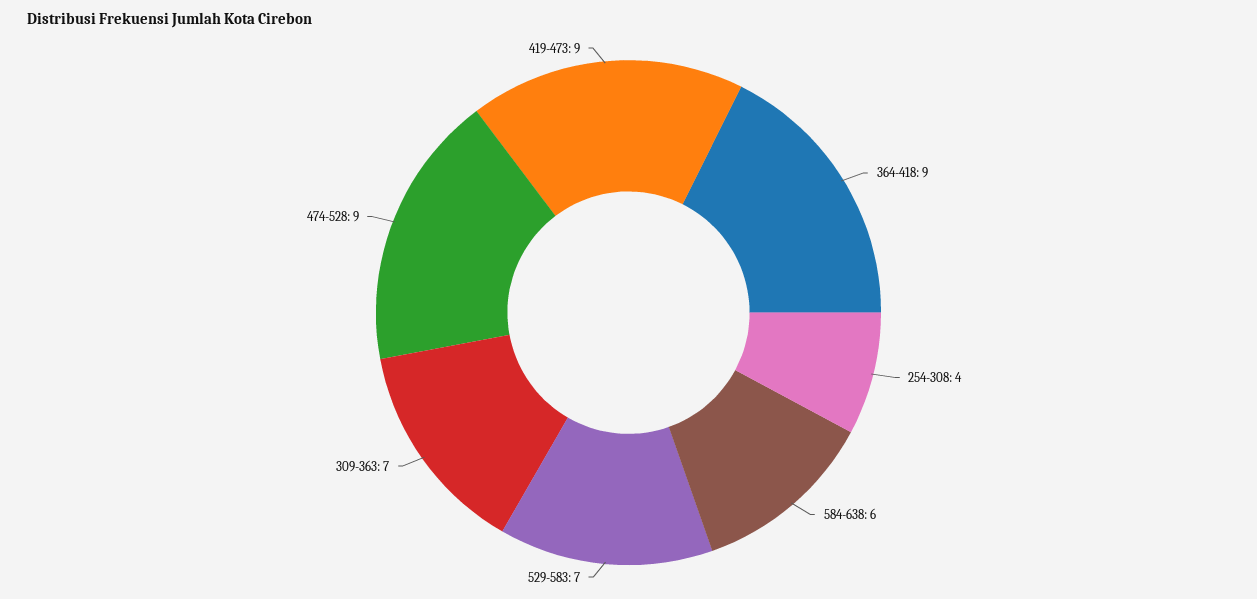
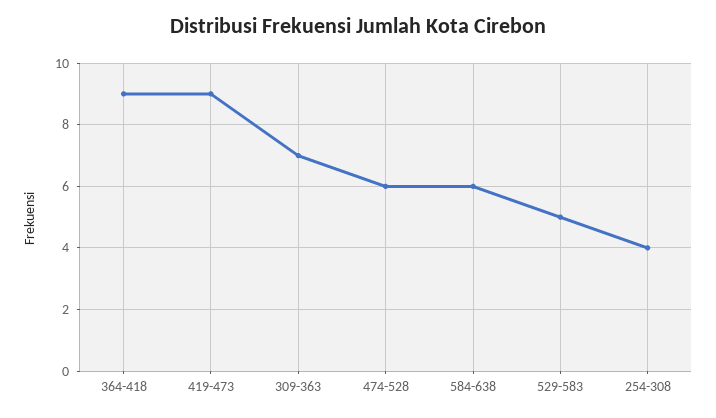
  {
    "364-418": 9,
    "254-308": 4,
    "584-638": 6,
-   "529-583": 7,
+   "529-583": 5,
    "309-363": 7,
-   "474-528": 9,
+   "474-528": 6,
    "419-473": 9
  }

